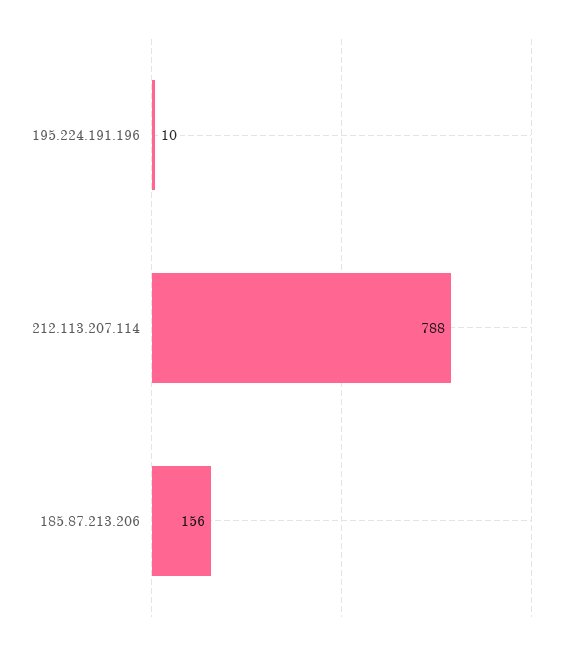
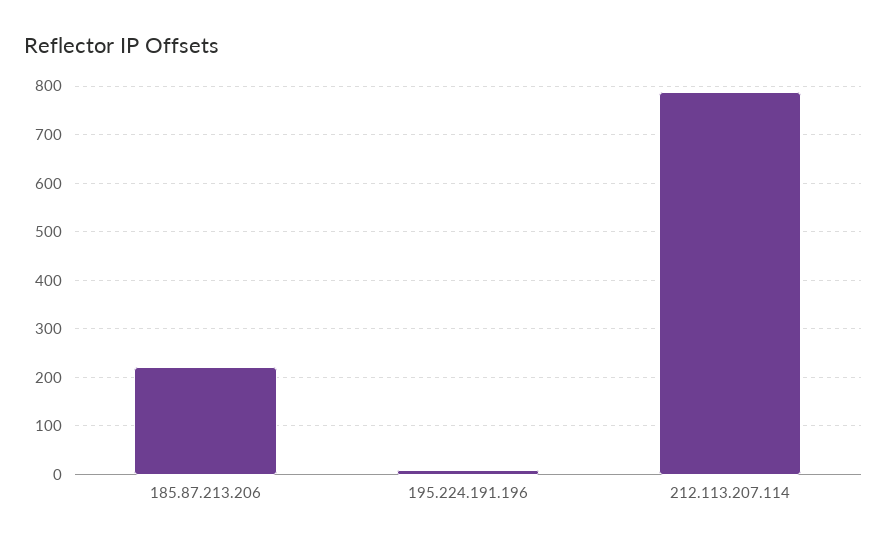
  {
    "195.224.191.196": 10,
    "212.113.207.114": 788,
-   "185.87.213.206": 156
+   "185.87.213.206": 220
  }

